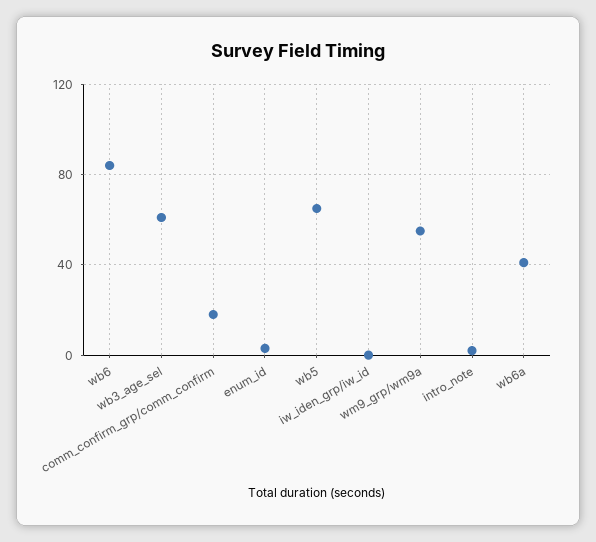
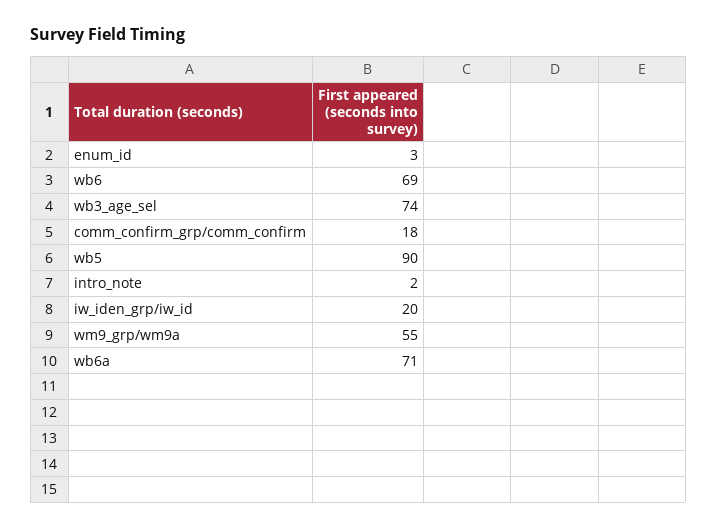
  {
-   "wb6": 85,
+   "wb6": 69,
-   "wb3_age_sel": 60,
+   "wb3_age_sel": 74,
    "comm_confirm_grp/comm_confirm": 18,
    "enum_id": 3,
-   "wb5": 65,
+   "wb5": 90,
-   "iw_iden_grp/iw_id": 0,
+   "iw_iden_grp/iw_id": 20,
    "wm9_grp/wm9a": 55,
    "intro_note": 2,
-   "wb6a": 40
+   "wb6a": 71
  }

